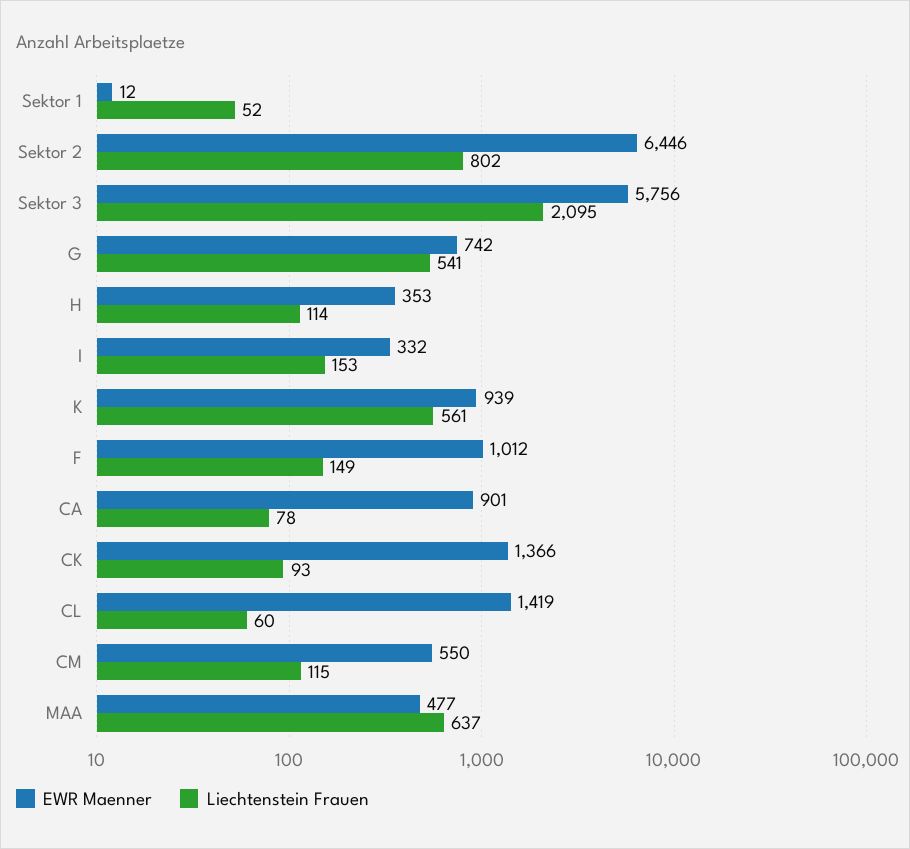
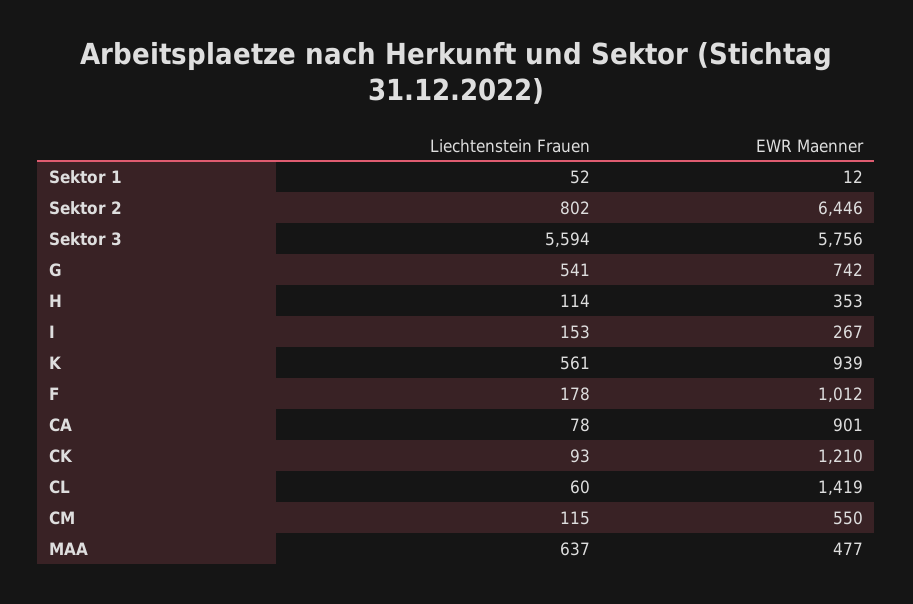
  {
    "EWR Maenner": {
      "Sektor 1": 12,
      "Sektor 2": 6446,
      "Sektor 3": 5756,
      "G": 742,
      "H": 353,
-     "I": 332,
+     "I": 267,
      "K": 939,
      "F": 1012,
      "CA": 901,
-     "CK": 1366,
+     "CK": 1210,
      "CL": 1419,
      "CM": 550,
      "MAA": 477
    },
    "Liechtenstein Frauen": {
      "Sektor 1": 52,
      "Sektor 2": 802,
-     "Sektor 3": 2095,
+     "Sektor 3": 5594,
      "G": 541,
      "H": 114,
      "I": 153,
      "K": 561,
-     "F": 149,
+     "F": 178,
      "CA": 78,
      "CK": 93,
      "CL": 60,
      "CM": 115,
      "MAA": 637
    }
  }

